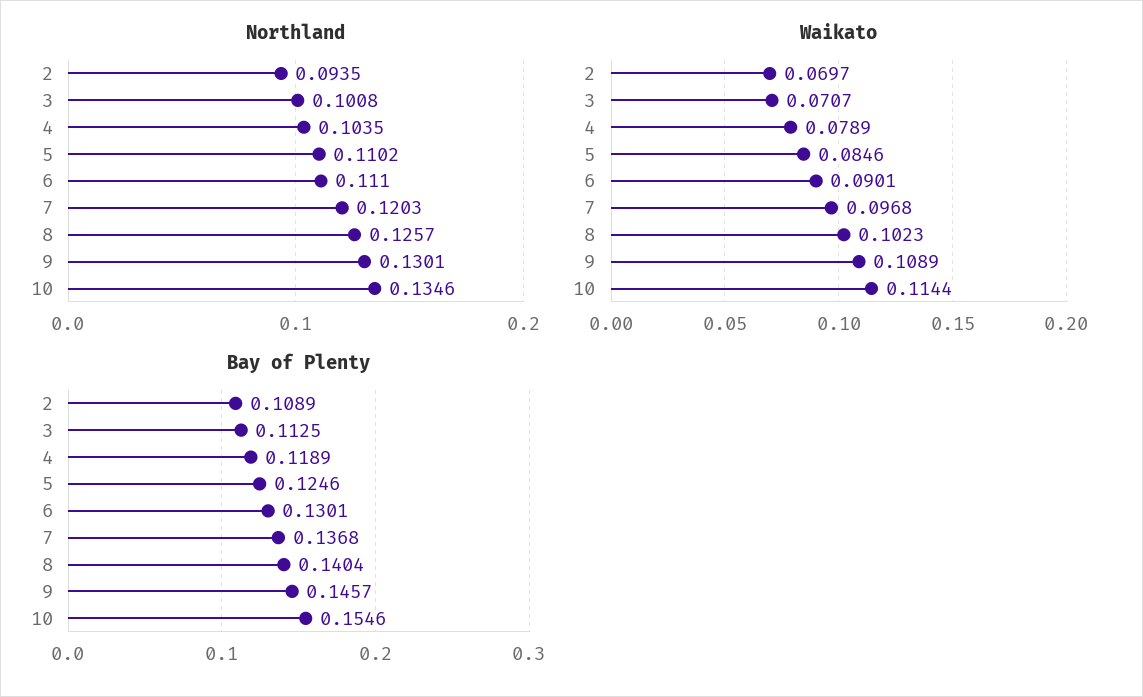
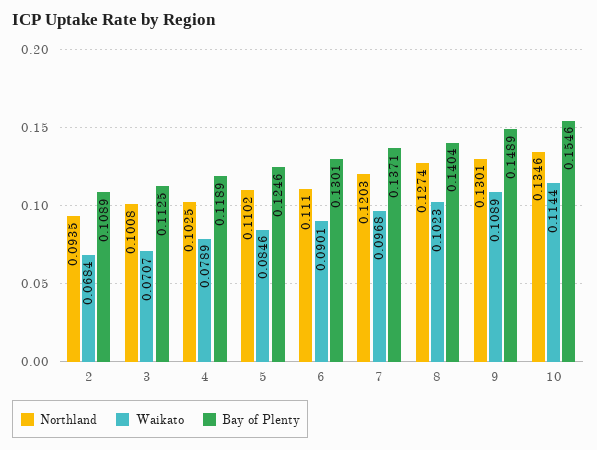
  {
    "Northland": {
      "2": 0.0935,
      "3": 0.1008,
-     "4": 0.1035,
+     "4": 0.1025,
      "5": 0.1102,
      "6": 0.111,
      "7": 0.1203,
-     "8": 0.1257,
+     "8": 0.1274,
      "9": 0.1301,
      "10": 0.1346
    },
    "Waikato": {
-     "2": 0.0697,
+     "2": 0.0684,
      "3": 0.0707,
      "4": 0.0789,
      "5": 0.0846,
      "6": 0.0901,
      "7": 0.0968,
      "8": 0.1023,
      "9": 0.1089,
      "10": 0.1144
    },
    "Bay of Plenty": {
      "2": 0.1089,
      "3": 0.1125,
      "4": 0.1189,
      "5": 0.1246,
      "6": 0.1301,
-     "7": 0.1368,
+     "7": 0.1371,
      "8": 0.1404,
-     "9": 0.1457,
+     "9": 0.1489,
      "10": 0.1546
    }
  }

